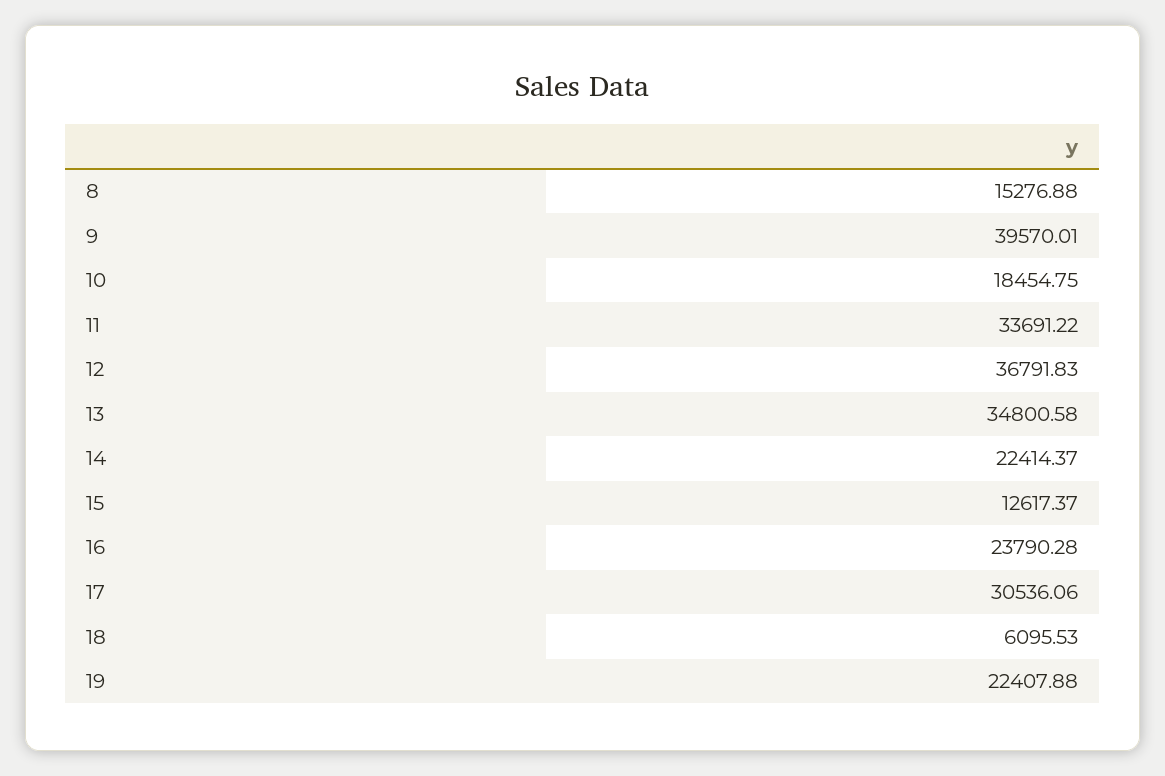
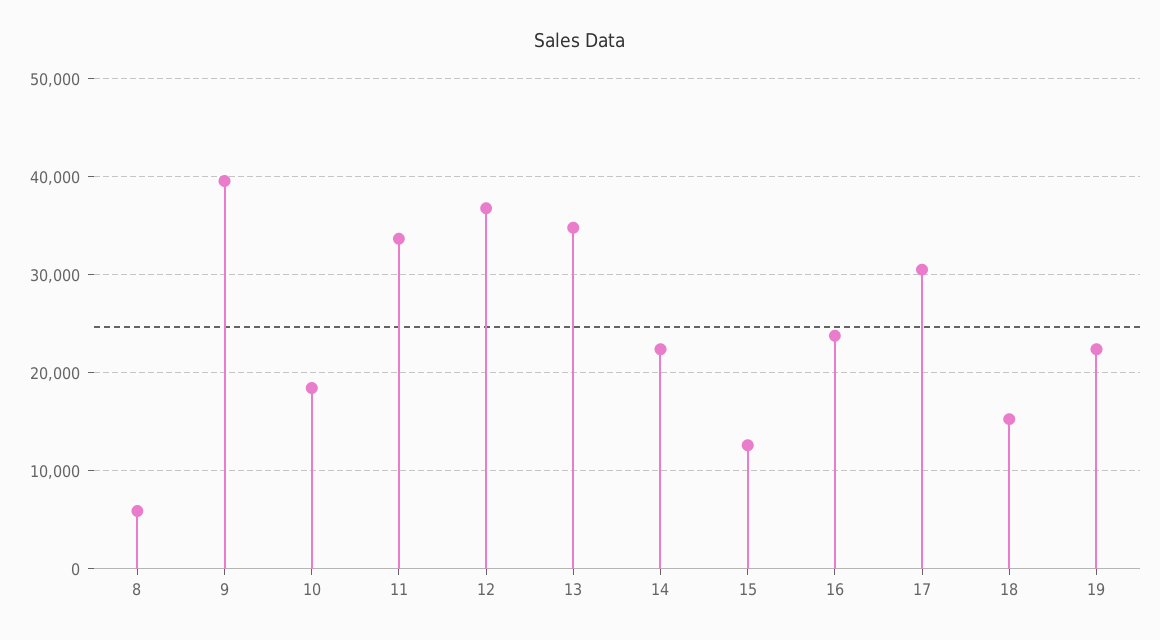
  {
-   "8": 15276.88,
+   "8": 6000,
    "9": 39570.01,
    "10": 18454.75,
    "11": 33691.22,
    "12": 36791.83,
    "13": 34800.58,
    "14": 22414.37,
    "15": 12617.37,
    "16": 23790.28,
    "17": 30536.06,
-   "18": 6095.53,
+   "18": 15000,
    "19": 22407.88
  }

